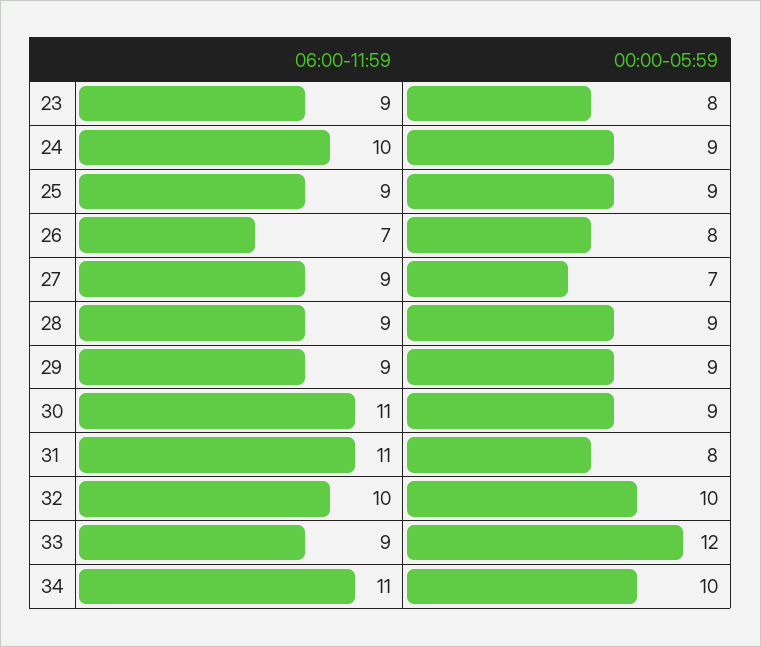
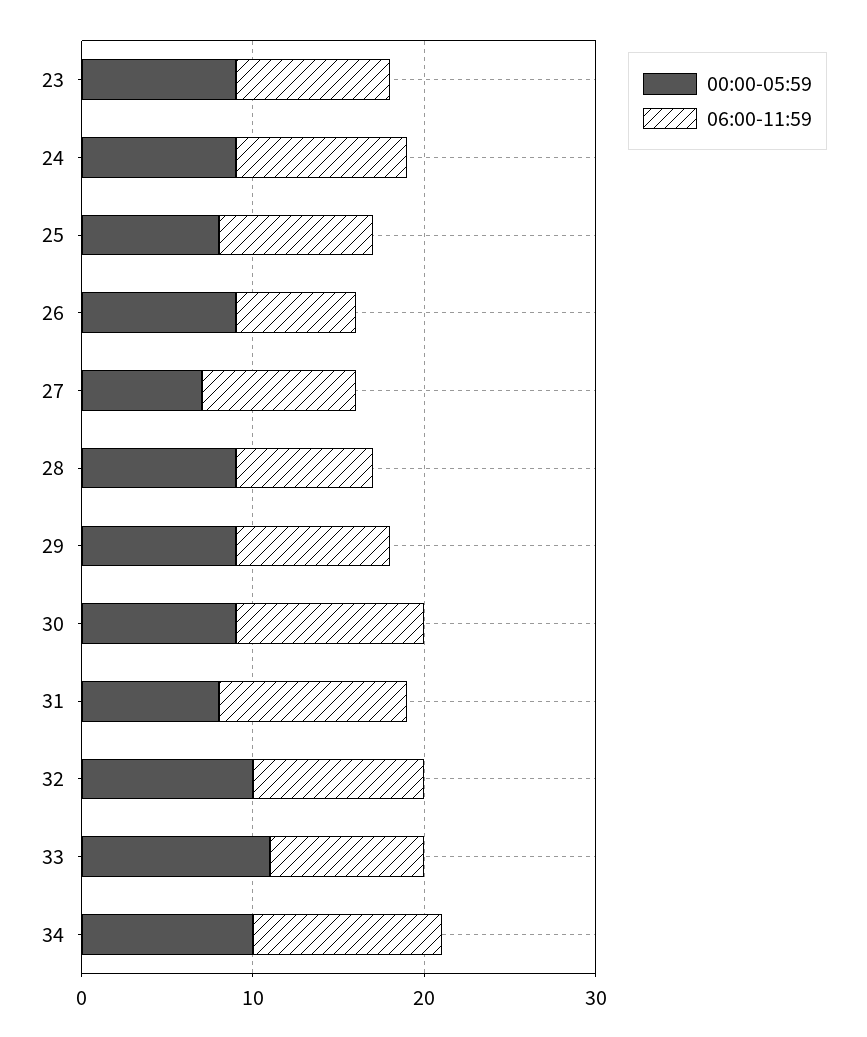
  {
    "06:00-11:59": {
      "23": 9,
      "24": 10,
      "25": 9,
      "26": 7,
      "27": 9,
-     "28": 9,
+     "28": 8,
      "29": 9,
      "30": 11,
      "31": 11,
      "32": 10,
      "33": 9,
      "34": 11
    },
    "00:00-05:59": {
-     "23": 8,
+     "23": 9,
      "24": 9,
-     "25": 9,
+     "25": 8,
-     "26": 8,
+     "26": 9,
      "27": 7,
      "28": 9,
      "29": 9,
      "30": 9,
      "31": 8,
      "32": 10,
-     "33": 12,
+     "33": 11,
      "34": 10
    }
  }

